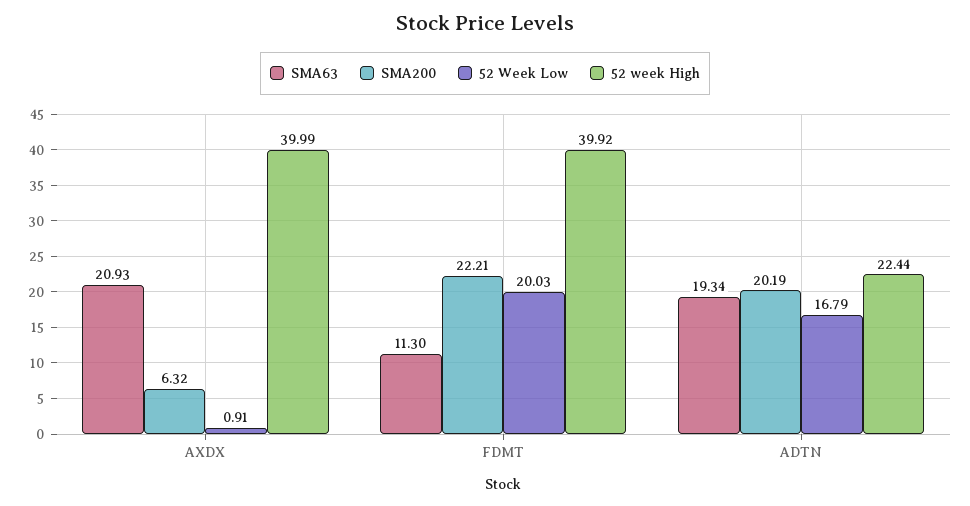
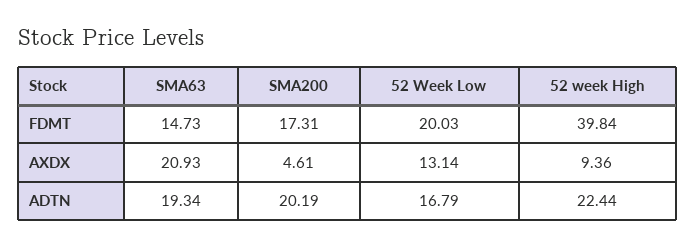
  {
    "SMA63": {
      "AXDX": 20.93,
-     "FDMT": 11.3,
+     "FDMT": 14.73,
      "ADTN": 19.34
    },
    "SMA200": {
-     "AXDX": 6.32,
+     "AXDX": 4.61,
-     "FDMT": 22.21,
+     "FDMT": 17.31,
      "ADTN": 20.19
    },
    "52 Week Low": {
-     "AXDX": 0.91,
+     "AXDX": 13.14,
      "FDMT": 20.03,
      "ADTN": 16.79
    },
    "52 week High": {
-     "AXDX": 39.99,
+     "AXDX": 9.36,
-     "FDMT": 39.92,
+     "FDMT": 39.84,
      "ADTN": 22.44
    }
  }

